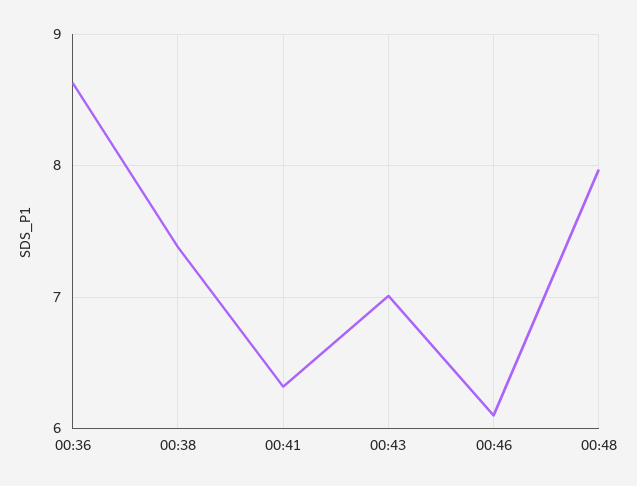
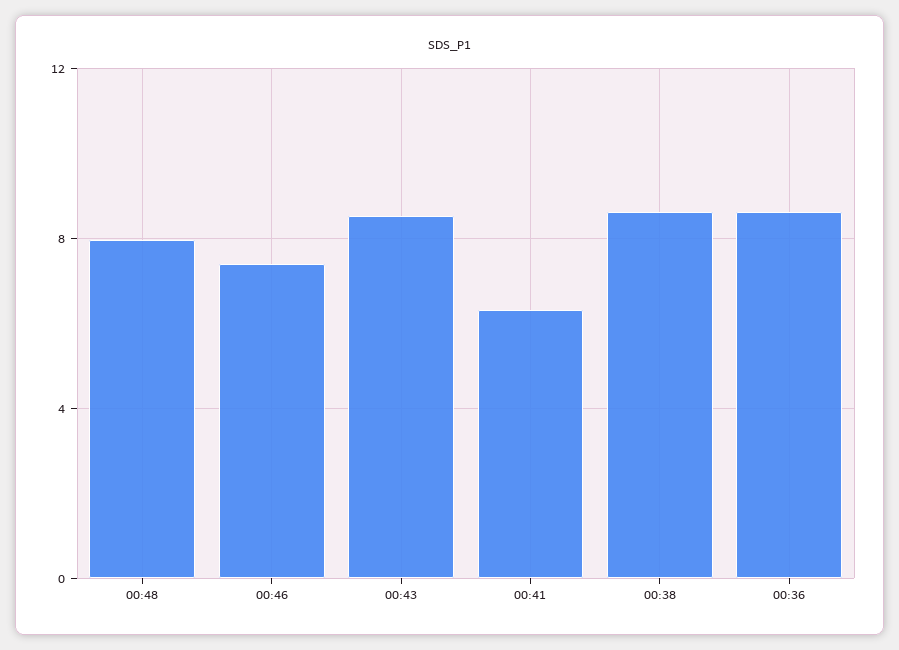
  {
    "00:36": 8.6,
-   "00:38": 7.4,
+   "00:38": 8.5,
    "00:41": 6.3,
-   "00:43": 7,
+   "00:43": 8.5,
-   "00:46": 6.1,
+   "00:46": 7.5,
    "00:48": 8
  }

